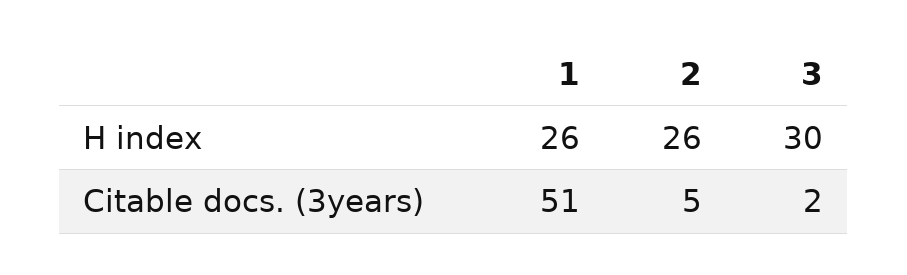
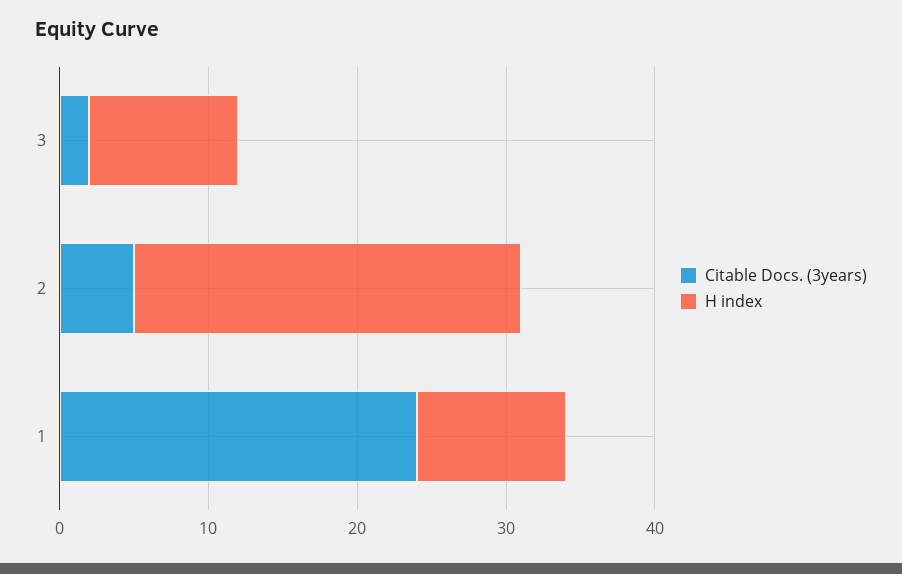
  {
    "H index": {
-     "1": 26,
+     "1": 10,
      "2": 26,
-     "3": 30
+     "3": 10
    },
    "Citable docs. (3years)": {
-     "1": 51,
+     "1": 24,
      "2": 5,
      "3": 2
    }
  }

